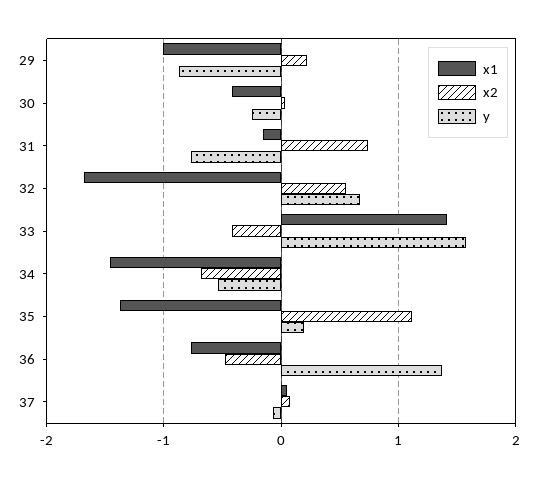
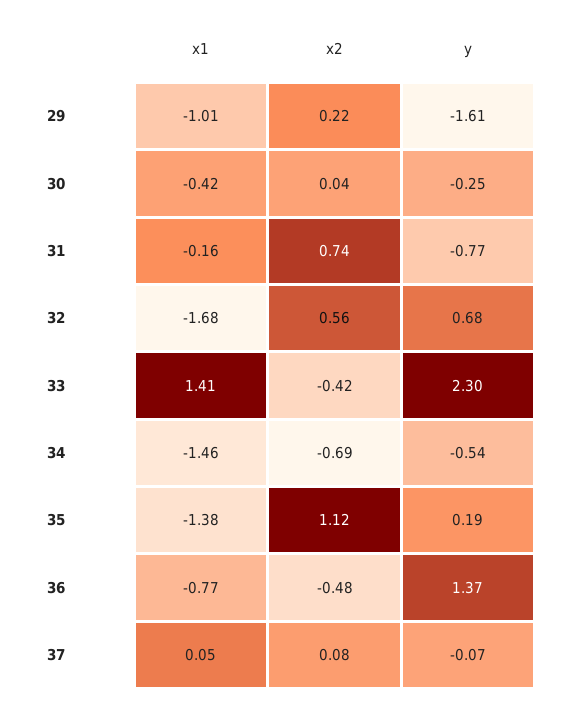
  {
    "x1": {
      "29": -1.01,
      "30": -0.42,
      "31": -0.16,
      "32": -1.68,
      "33": 1.41,
      "34": -1.46,
      "35": -1.38,
      "36": -0.77,
      "37": 0.05
    },
    "x2": {
      "29": 0.22,
      "30": 0.04,
      "31": 0.74,
      "32": 0.56,
      "33": -0.42,
      "34": -0.69,
      "35": 1.12,
      "36": -0.48,
      "37": 0.08
    },
    "y": {
-     "29": -0.9,
+     "29": -1.61,
      "30": -0.25,
      "31": -0.77,
      "32": 0.68,
-     "33": 1.6,
+     "33": 2.3,
      "34": -0.54,
      "35": 0.19,
      "36": 1.37,
      "37": -0.07
    }
  }

